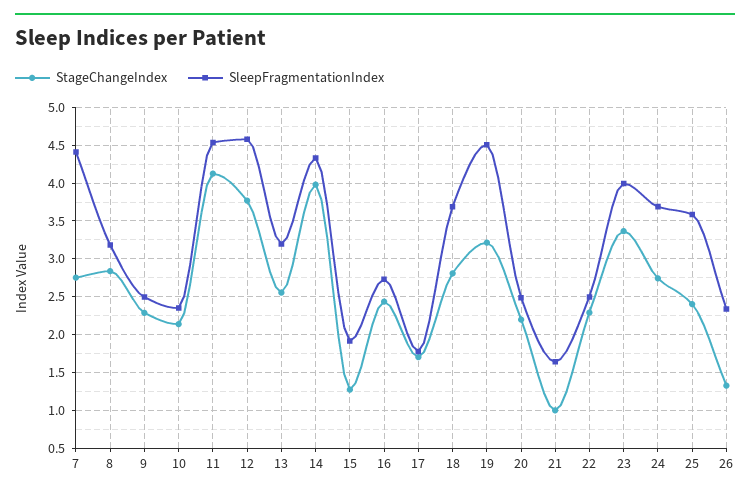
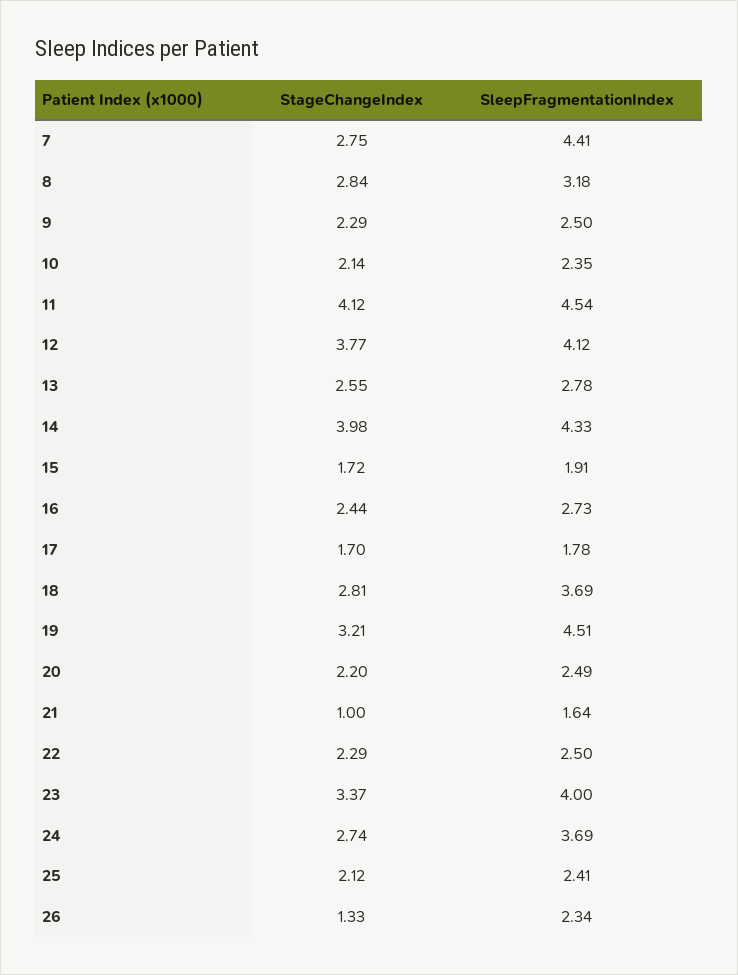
  {
    "StageChangeIndex": {
      "7": 2.75,
      "8": 2.84,
      "9": 2.29,
      "10": 2.14,
      "11": 4.12,
      "12": 3.77,
      "13": 2.55,
      "14": 3.98,
-     "15": 1.3,
+     "15": 1.72,
      "16": 2.44,
      "17": 1.7,
      "18": 2.81,
      "19": 3.21,
      "20": 2.2,
      "21": 1,
      "22": 2.29,
      "23": 3.37,
      "24": 2.74,
-     "25": 2.4,
+     "25": 2.12,
      "26": 1.33
    },
    "SleepFragmentationIndex": {
      "7": 4.41,
      "8": 3.18,
      "9": 2.5,
      "10": 2.35,
      "11": 4.54,
-     "12": 4.6,
+     "12": 4.12,
-     "13": 3.2,
+     "13": 2.78,
      "14": 4.33,
      "15": 1.91,
      "16": 2.73,
      "17": 1.78,
      "18": 3.69,
      "19": 4.51,
      "20": 2.49,
      "21": 1.64,
      "22": 2.5,
      "23": 4,
      "24": 3.69,
-     "25": 3.6,
+     "25": 2.41,
      "26": 2.34
    }
  }

